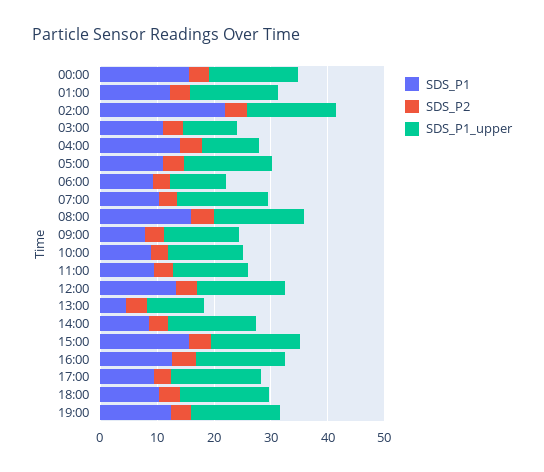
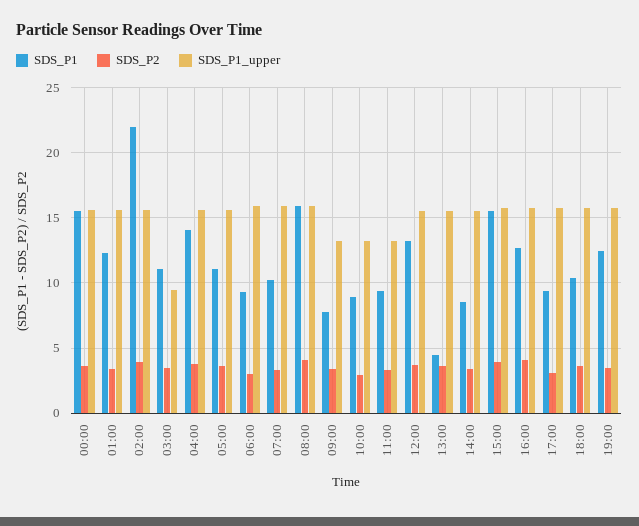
  {
    "SDS_P1": {
      "00:00": 15.5,
      "01:00": 12.5,
      "02:00": 22,
      "03:00": 11,
      "04:00": 14,
      "05:00": 11,
      "06:00": 9.5,
      "07:00": 10.5,
      "08:00": 16,
      "09:00": 8,
      "10:00": 9,
      "11:00": 9.5,
      "12:00": 13.5,
      "13:00": 4.5,
      "14:00": 8.5,
      "15:00": 15.5,
      "16:00": 12.5,
      "17:00": 9.5,
      "18:00": 10.5,
      "19:00": 12.5
    },
    "SDS_P2": {
      "00:00": 3.5,
      "01:00": 3.5,
      "02:00": 4,
      "03:00": 3.5,
      "04:00": 4,
      "05:00": 3.5,
      "06:00": 3,
      "07:00": 3.5,
      "08:00": 4,
      "09:00": 3.5,
      "10:00": 3,
      "11:00": 3.5,
      "12:00": 3.5,
      "13:00": 3.5,
      "14:00": 3.5,
      "15:00": 4,
      "16:00": 4,
      "17:00": 3,
      "18:00": 3.5,
      "19:00": 3.5
    },
    "SDS_P1_upper": {
      "00:00": 15.5,
      "01:00": 15.5,
      "02:00": 15.5,
      "03:00": 9.5,
-     "04:00": 10,
+     "04:00": 15.5,
      "05:00": 15.5,
-     "06:00": 10,
+     "06:00": 16,
      "07:00": 16,
      "08:00": 16,
      "09:00": 13.5,
      "10:00": 13.5,
      "11:00": 13.5,
      "12:00": 15.5,
-     "13:00": 10,
+     "13:00": 15.5,
      "14:00": 15.5,
      "15:00": 15.5,
      "16:00": 15.5,
      "17:00": 15.5,
      "18:00": 15.5,
      "19:00": 15.5
    }
  }

